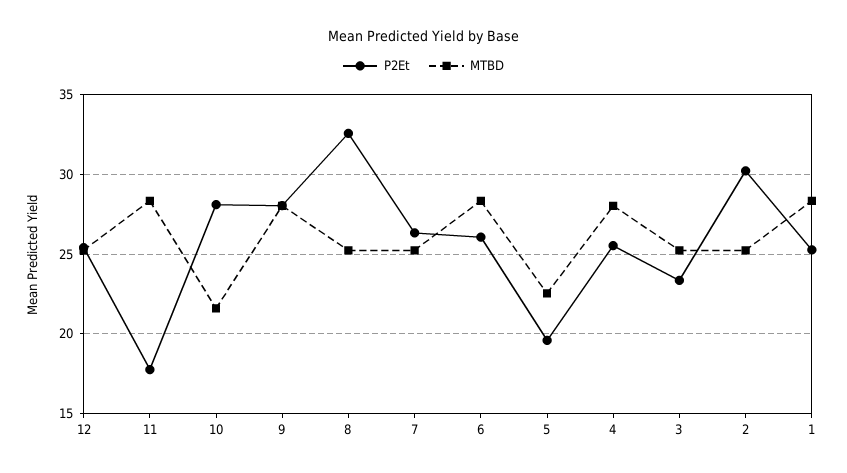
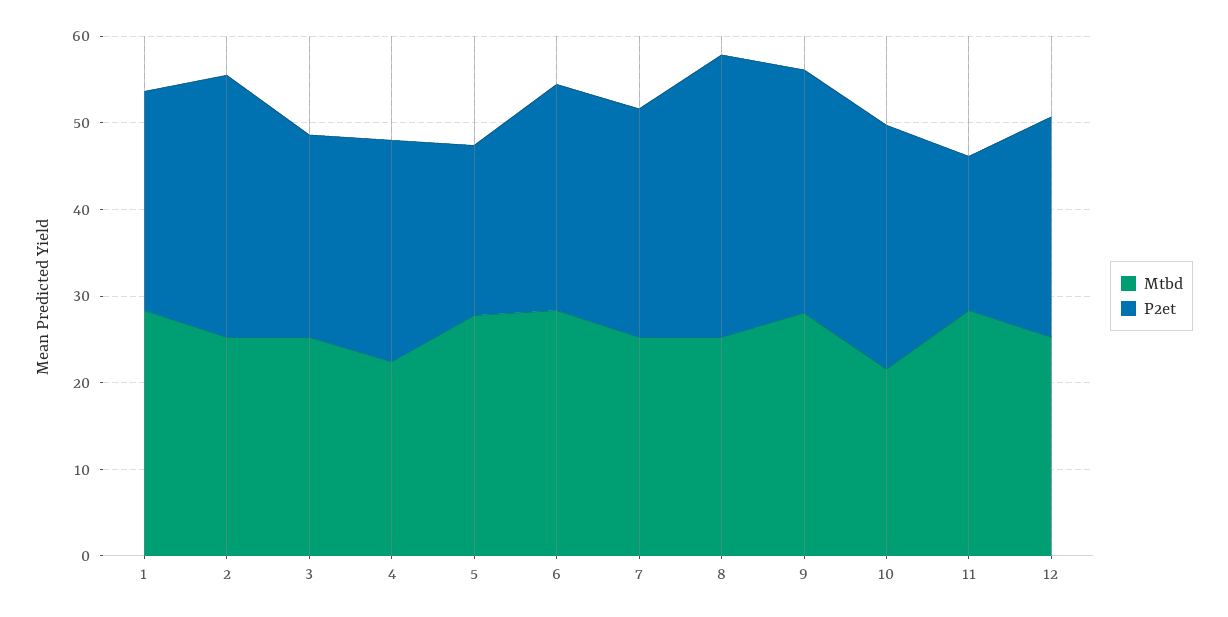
  {
    "P2Et": {
      "12": 25.5,
      "11": 18,
      "10": 28,
      "9": 28,
      "8": 32.5,
      "7": 26.5,
      "6": 26,
      "5": 19.5,
      "4": 25.5,
      "3": 23.5,
      "2": 30,
      "1": 25.5
    },
    "MTBD": {
      "12": 25.5,
      "11": 28.5,
      "10": 21.5,
      "9": 28,
      "8": 25,
      "7": 25.5,
      "6": 28.5,
-     "5": 22.5,
+     "5": 28,
-     "4": 28,
+     "4": 22,
      "3": 25,
      "2": 25.5,
      "1": 28.5
    }
  }

